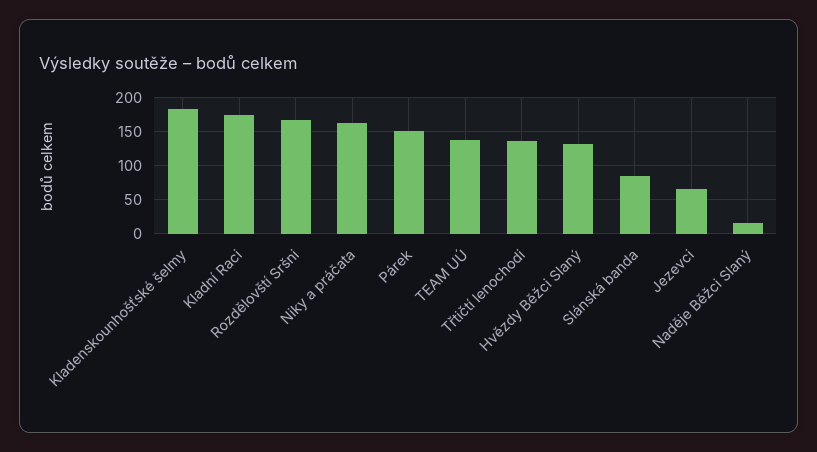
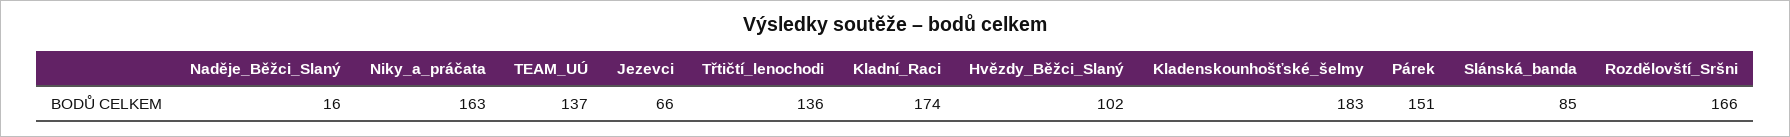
  {
    "Kladenskounhošťské šelmy": 183,
    "Kladní Raci": 174,
    "Rozdělovští Sršni": 166,
    "Niky a práčata": 163,
    "Párek": 151,
    "TEAM UÚ": 137,
    "Třtičtí lenochodi": 136,
-   "Hvězdy Běžci Slaný": 130,
+   "Hvězdy Běžci Slaný": 102,
    "Slánská banda": 85,
    "Jezevci": 66,
    "Naděje Běžci Slaný": 16
  }

